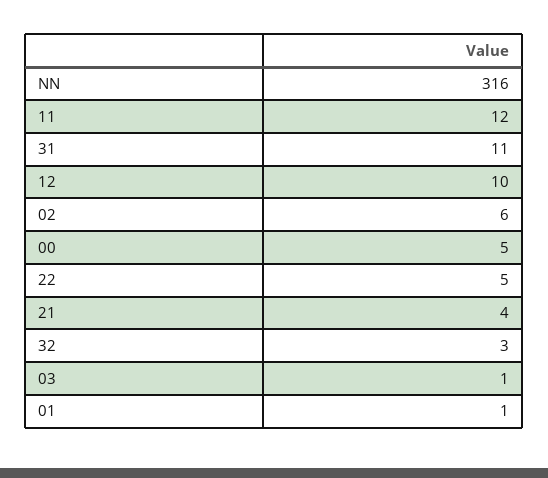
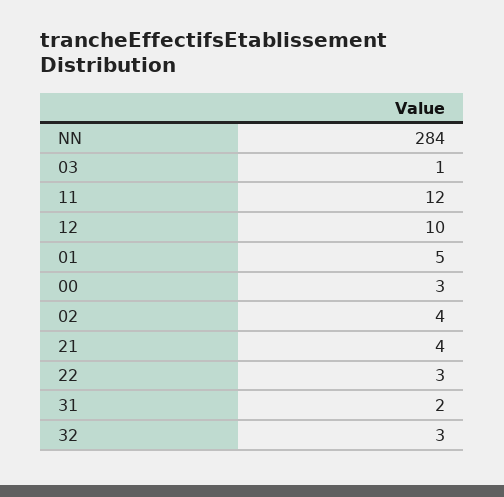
  {
-   "NN": 316,
+   "NN": 284,
    "11": 12,
-   "31": 11,
+   "31": 2,
    "12": 10,
-   "02": 6,
+   "02": 4,
-   "00": 5,
+   "00": 3,
-   "22": 5,
+   "22": 3,
    "21": 4,
    "32": 3,
    "03": 1,
-   "01": 1
+   "01": 5
  }

